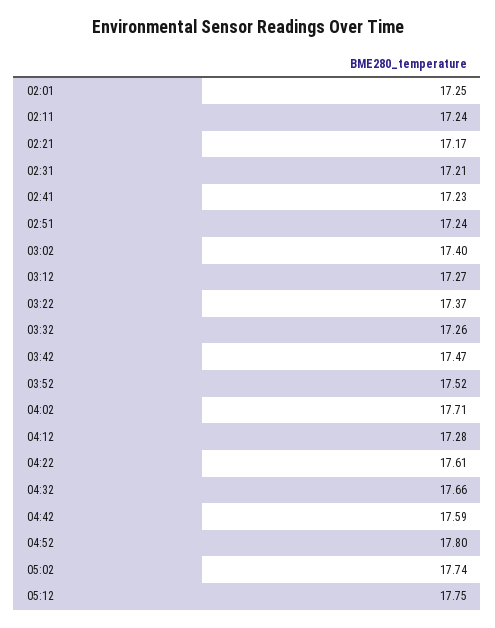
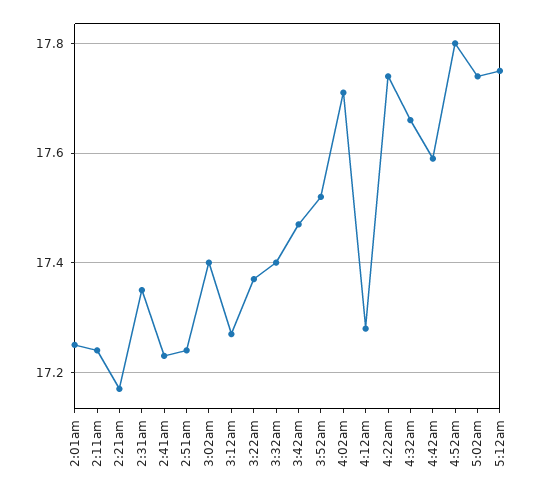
  {
    "02:01": 17.25,
    "02:11": 17.24,
    "02:21": 17.17,
-   "02:31": 17.21,
+   "02:31": 17.35,
    "02:41": 17.23,
    "02:51": 17.24,
    "03:02": 17.4,
    "03:12": 17.27,
    "03:22": 17.37,
-   "03:32": 17.26,
+   "03:32": 17.4,
    "03:42": 17.47,
    "03:52": 17.52,
    "04:02": 17.71,
    "04:12": 17.28,
-   "04:22": 17.61,
+   "04:22": 17.75,
    "04:32": 17.66,
    "04:42": 17.59,
    "04:52": 17.8,
    "05:02": 17.74,
    "05:12": 17.75
  }

